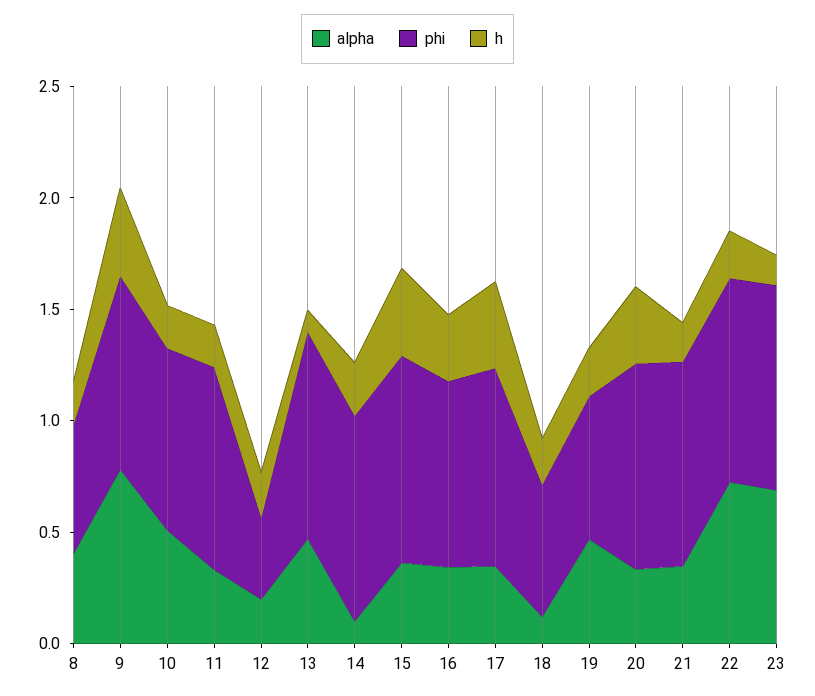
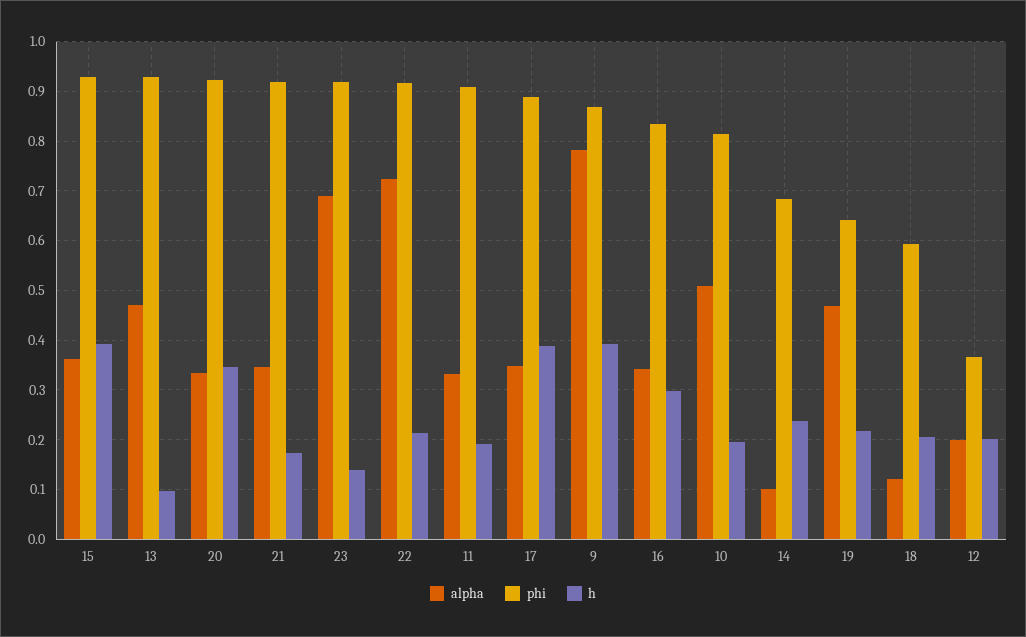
  {
    "alpha": {
-     "8": 0.4,
      "9": 0.78,
      "10": 0.5,
      "11": 0.34,
      "12": 0.2,
      "13": 0.48,
      "14": 0.1,
      "15": 0.36,
      "16": 0.34,
      "17": 0.34,
      "18": 0.12,
      "19": 0.46,
      "20": 0.34,
      "21": 0.34,
      "22": 0.72,
      "23": 0.68
    },
    "phi": {
-     "8": 0.6,
      "9": 0.86,
      "10": 0.82,
      "11": 0.9,
      "12": 0.36,
      "13": 0.92,
-     "14": 0.9,
+     "14": 0.68,
      "15": 0.92,
      "16": 0.84,
      "17": 0.88,
      "18": 0.6,
      "19": 0.64,
      "20": 0.92,
      "21": 0.92,
      "22": 0.92,
      "23": 0.92
    },
    "h": {
-     "8": 0.2,
      "9": 0.4,
      "10": 0.2,
      "11": 0.2,
      "12": 0.2,
      "13": 0.1,
      "14": 0.24,
      "15": 0.4,
      "16": 0.3,
      "17": 0.38,
      "18": 0.2,
      "19": 0.22,
      "20": 0.34,
      "21": 0.18,
      "22": 0.22,
      "23": 0.14
    }
  }

